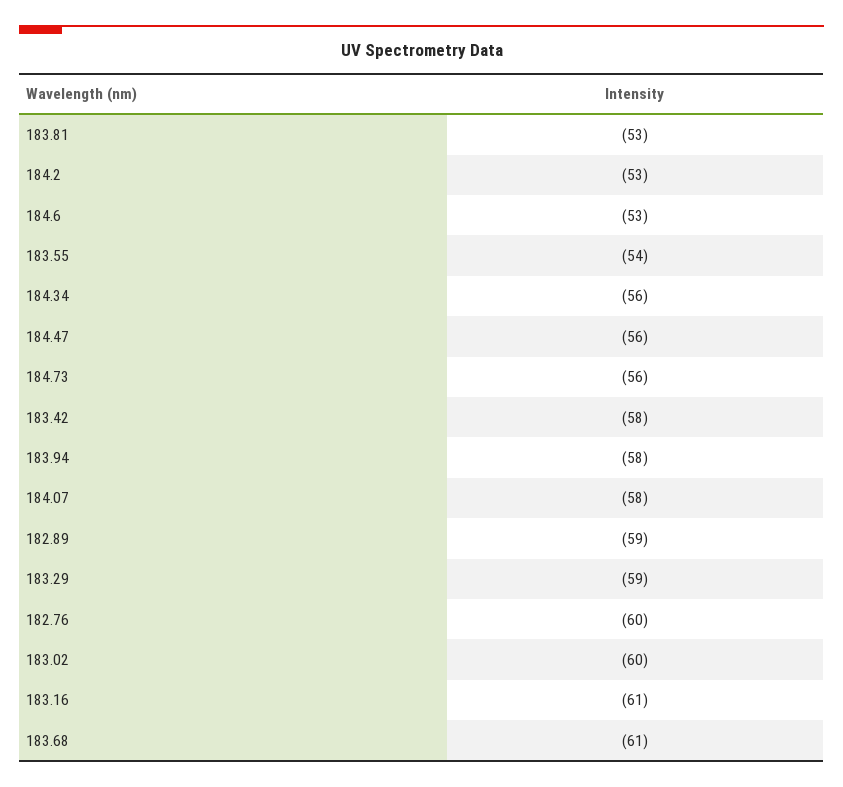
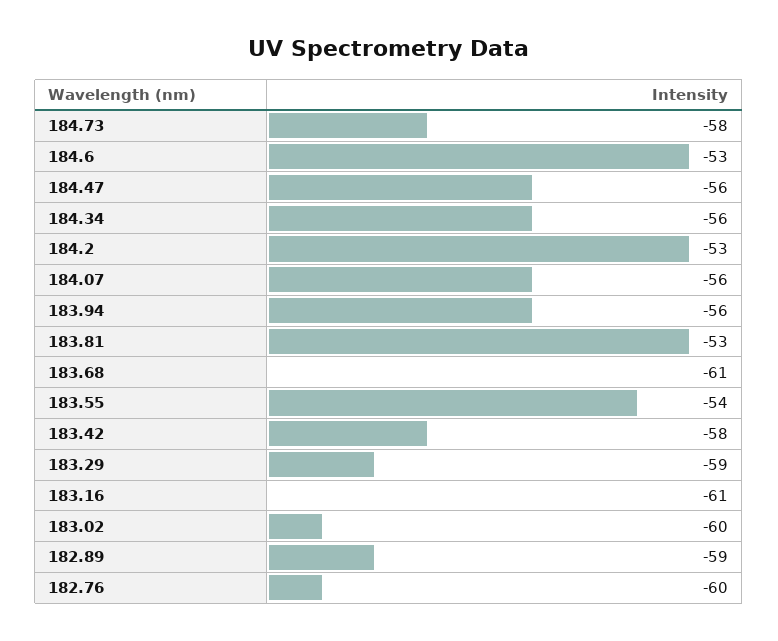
  {
    "183.81": -53,
    "184.2": -53,
    "184.6": -53,
    "183.55": -54,
    "184.34": -56,
    "184.47": -56,
-   "184.73": -56,
+   "184.73": -58,
    "183.42": -58,
-   "183.94": -58,
+   "183.94": -56,
-   "184.07": -58,
+   "184.07": -56,
    "182.89": -59,
    "183.29": -59,
    "182.76": -60,
    "183.02": -60,
    "183.16": -61,
    "183.68": -61
  }

